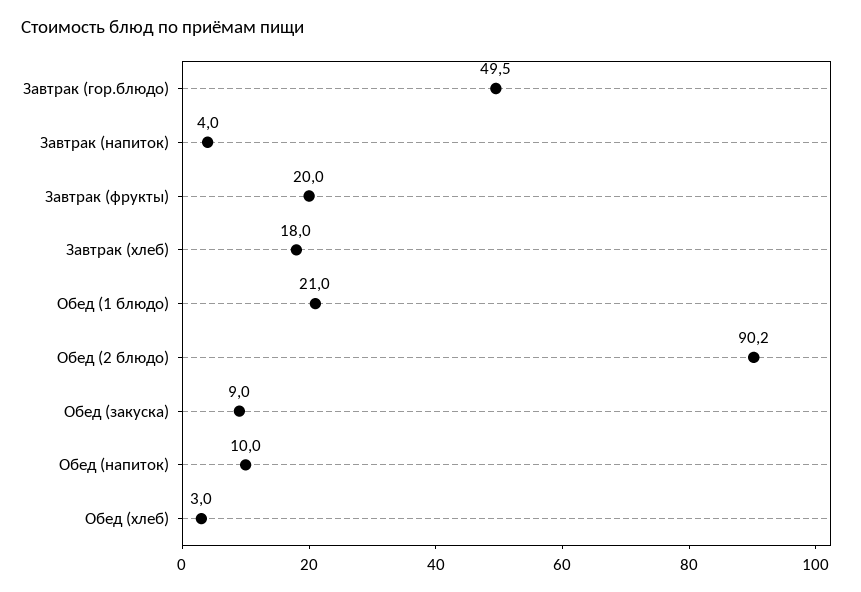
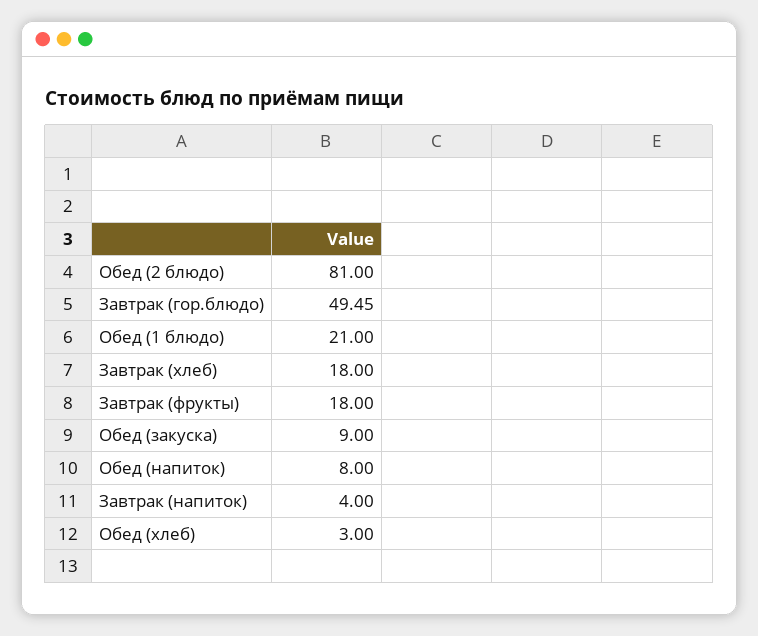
  {
    "Завтрак (гор.блюдо)": 49.45,
    "Завтрак (напиток)": 4,
-   "Завтрак (фрукты)": 20,
+   "Завтрак (фрукты)": 18,
    "Завтрак (хлеб)": 18,
    "Обед (1 блюдо)": 21,
-   "Обед (2 блюдо)": 90.2,
+   "Обед (2 блюдо)": 81,
    "Обед (закуска)": 9,
-   "Обед (напиток)": 10,
+   "Обед (напиток)": 8,
    "Обед (хлеб)": 3
  }

